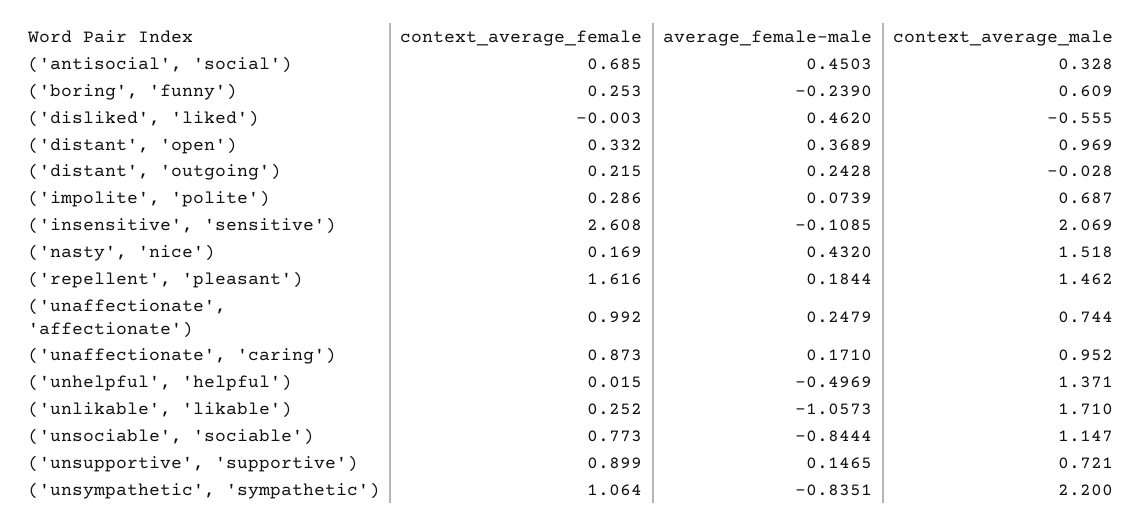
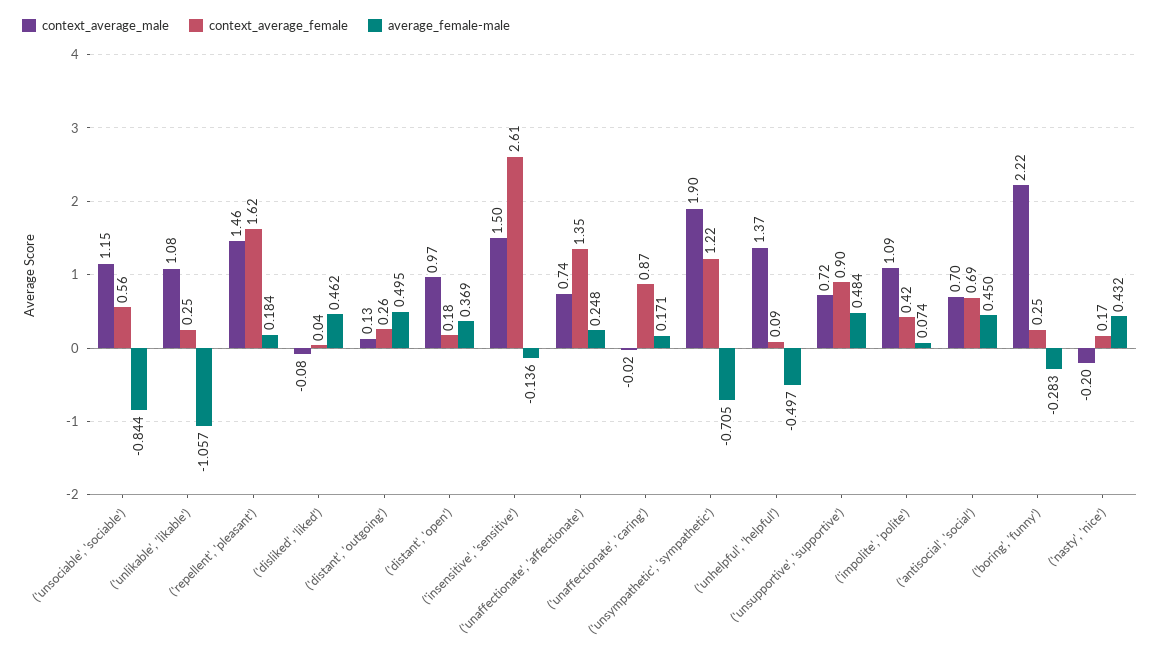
  {
    "context_average_female": {
      "('antisocial', 'social')": 0.685,
      "('boring', 'funny')": 0.253,
-     "('disliked', 'liked')": -0.003,
+     "('disliked', 'liked')": 0.04,
-     "('distant', 'open')": 0.332,
+     "('distant', 'open')": 0.18,
-     "('distant', 'outgoing')": 0.215,
+     "('distant', 'outgoing')": 0.26,
-     "('impolite', 'polite')": 0.286,
+     "('impolite', 'polite')": 0.42,
      "('insensitive', 'sensitive')": 2.608,
      "('nasty', 'nice')": 0.169,
      "('repellent', 'pleasant')": 1.616,
-     "('unaffectionate', 'affectionate')": 0.992,
+     "('unaffectionate', 'affectionate')": 1.35,
      "('unaffectionate', 'caring')": 0.873,
-     "('unhelpful', 'helpful')": 0.015,
+     "('unhelpful', 'helpful')": 0.09,
      "('unlikable', 'likable')": 0.252,
-     "('unsociable', 'sociable')": 0.773,
+     "('unsociable', 'sociable')": 0.56,
      "('unsupportive', 'supportive')": 0.899,
-     "('unsympathetic', 'sympathetic')": 1.064
+     "('unsympathetic', 'sympathetic')": 1.22
    },
    "average_female-male": {
      "('antisocial', 'social')": 0.4503,
-     "('boring', 'funny')": -0.239,
+     "('boring', 'funny')": -0.283,
      "('disliked', 'liked')": 0.462,
      "('distant', 'open')": 0.3689,
-     "('distant', 'outgoing')": 0.2428,
+     "('distant', 'outgoing')": 0.495,
      "('impolite', 'polite')": 0.0739,
-     "('insensitive', 'sensitive')": -0.1085,
+     "('insensitive', 'sensitive')": -0.136,
      "('nasty', 'nice')": 0.432,
      "('repellent', 'pleasant')": 0.1844,
      "('unaffectionate', 'affectionate')": 0.2479,
      "('unaffectionate', 'caring')": 0.171,
      "('unhelpful', 'helpful')": -0.4969,
      "('unlikable', 'likable')": -1.0573,
      "('unsociable', 'sociable')": -0.8444,
-     "('unsupportive', 'supportive')": 0.1465,
+     "('unsupportive', 'supportive')": 0.484,
-     "('unsympathetic', 'sympathetic')": -0.8351
+     "('unsympathetic', 'sympathetic')": -0.705
    },
    "context_average_male": {
-     "('antisocial', 'social')": 0.328,
+     "('antisocial', 'social')": 0.7,
-     "('boring', 'funny')": 0.609,
+     "('boring', 'funny')": 2.22,
-     "('disliked', 'liked')": -0.555,
+     "('disliked', 'liked')": -0.08,
      "('distant', 'open')": 0.969,
-     "('distant', 'outgoing')": -0.028,
+     "('distant', 'outgoing')": 0.13,
-     "('impolite', 'polite')": 0.687,
+     "('impolite', 'polite')": 1.09,
-     "('insensitive', 'sensitive')": 2.069,
+     "('insensitive', 'sensitive')": 1.5,
-     "('nasty', 'nice')": 1.518,
+     "('nasty', 'nice')": -0.2,
      "('repellent', 'pleasant')": 1.462,
      "('unaffectionate', 'affectionate')": 0.744,
-     "('unaffectionate', 'caring')": 0.952,
+     "('unaffectionate', 'caring')": -0.02,
      "('unhelpful', 'helpful')": 1.371,
-     "('unlikable', 'likable')": 1.71,
+     "('unlikable', 'likable')": 1.08,
      "('unsociable', 'sociable')": 1.147,
      "('unsupportive', 'supportive')": 0.721,
-     "('unsympathetic', 'sympathetic')": 2.2
+     "('unsympathetic', 'sympathetic')": 1.9
    }
  }

